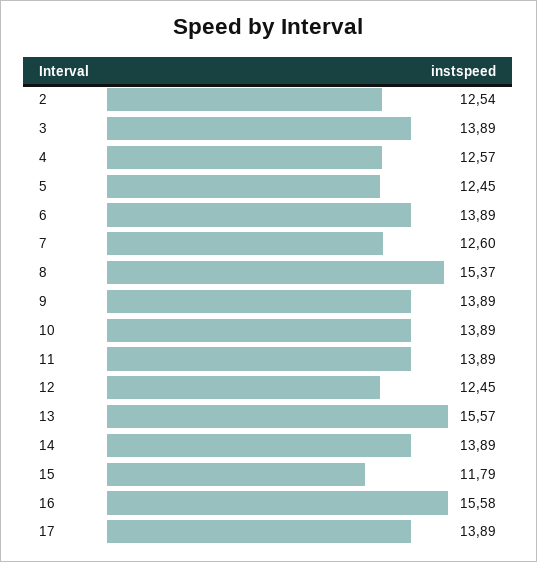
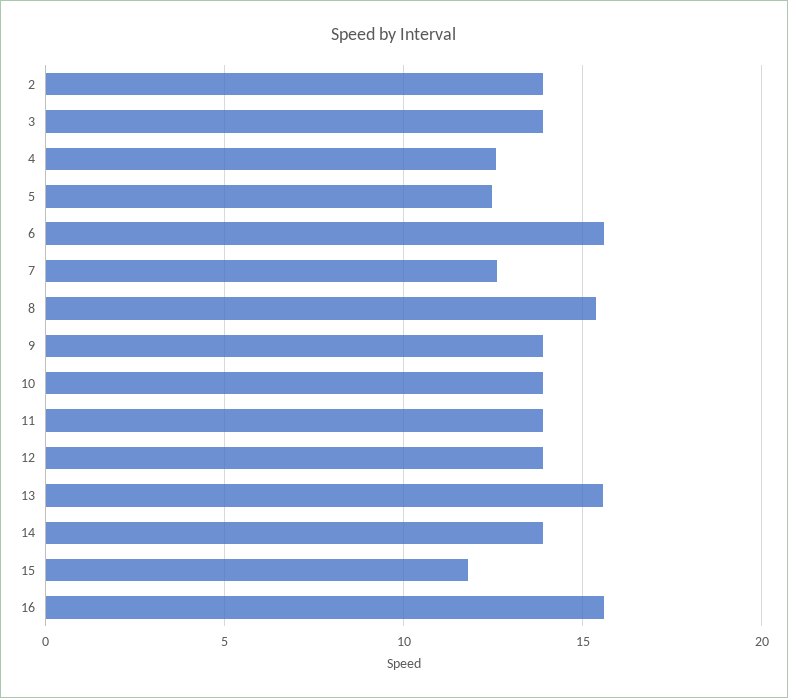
  {
-   "2": 12.54,
+   "2": 14,
    "3": 13.89,
    "4": 12.57,
    "5": 12.45,
-   "6": 13.89,
+   "6": 15.5,
    "7": 12.6,
    "8": 15.37,
    "9": 13.89,
    "10": 13.89,
    "11": 13.89,
-   "12": 12.45,
+   "12": 14,
    "13": 15.57,
    "14": 13.89,
    "15": 11.79,
-   "16": 15.58,
+   "16": 15.58
-   "17": 13.89
  }

